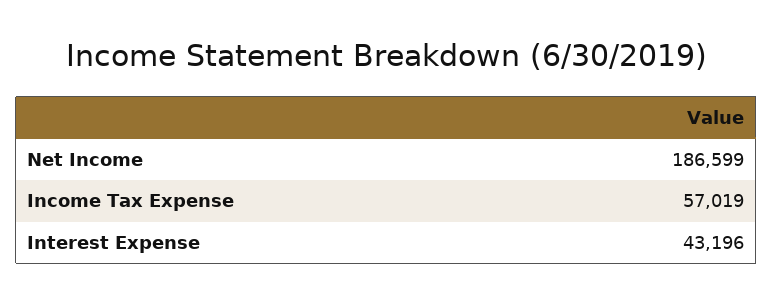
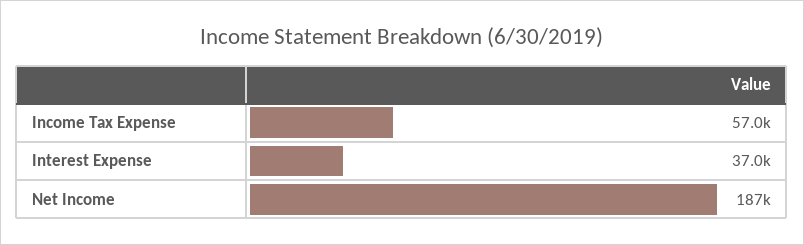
  {
    "Net Income": 186599,
    "Income Tax Expense": 57019,
-   "Interest Expense": 43196
+   "Interest Expense": 37000
  }

